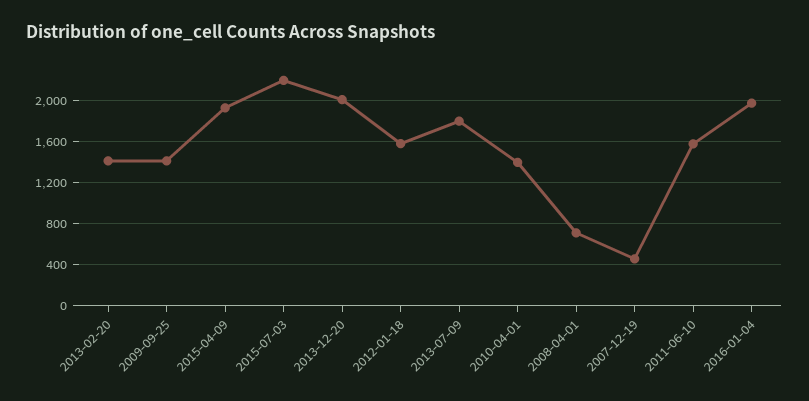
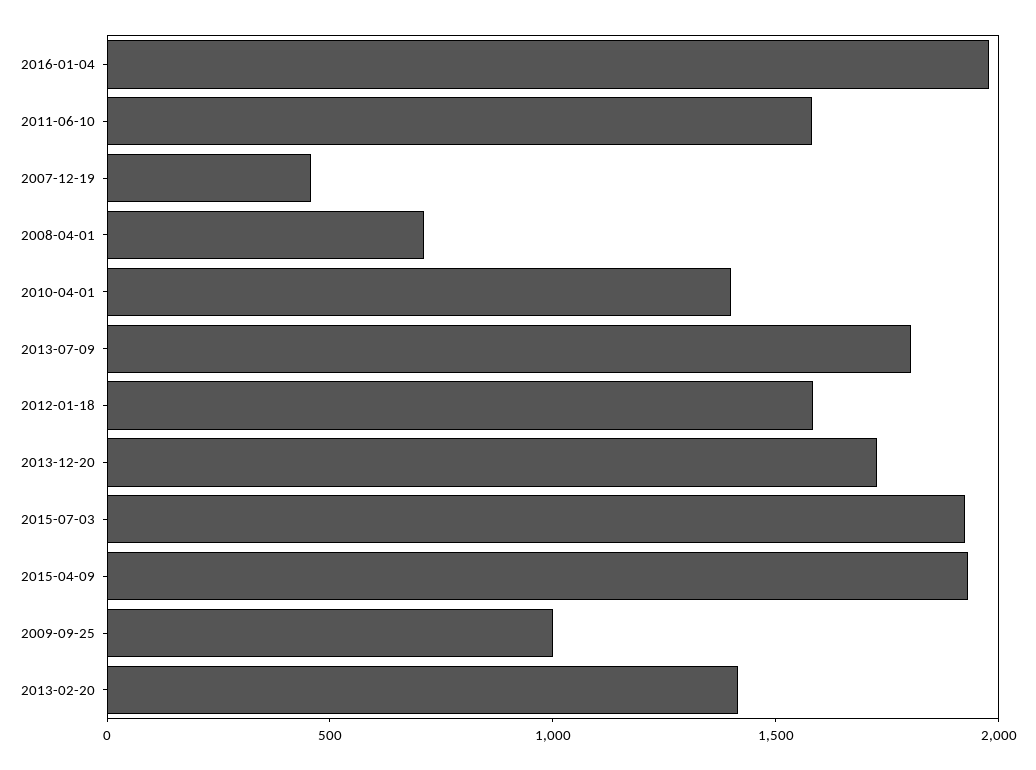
  {
    "2013-02-20": 1400,
-   "2009-09-25": 1400,
+   "2009-09-25": 1000,
    "2015-04-09": 1900,
-   "2015-07-03": 2200,
+   "2015-07-03": 1900,
-   "2013-12-20": 2000,
+   "2013-12-20": 1700,
    "2012-01-18": 1600,
    "2013-07-09": 1800,
    "2010-04-01": 1400,
    "2008-04-01": 700,
    "2007-12-19": 500,
    "2011-06-10": 1600,
    "2016-01-04": 2000
  }

